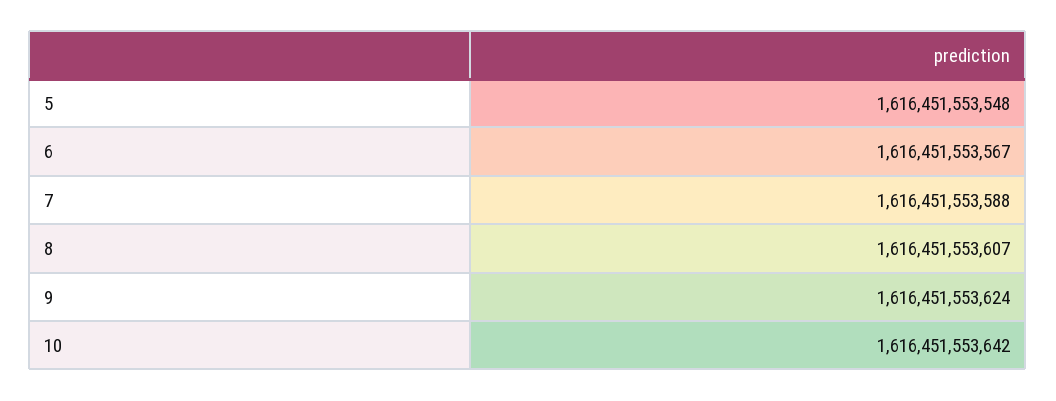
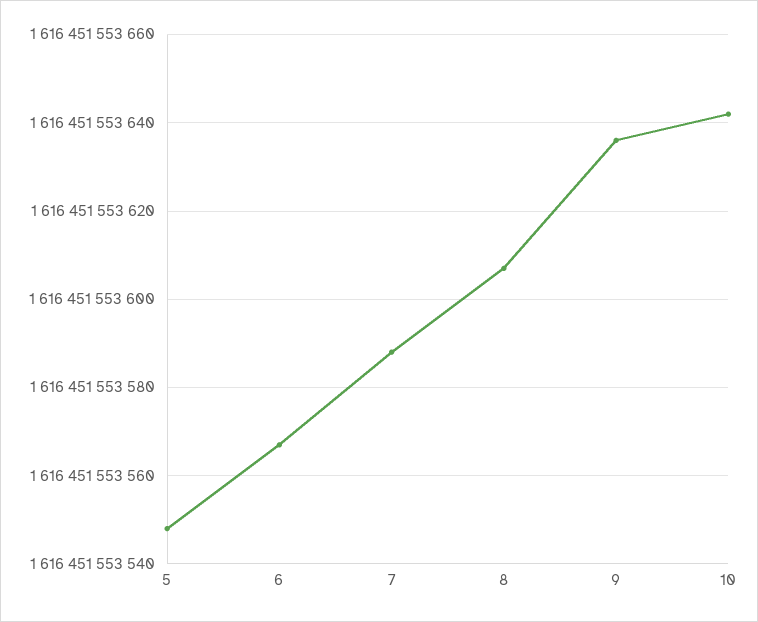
  {
    "5": 1616451553548,
    "6": 1616451553567,
    "7": 1616451553588,
    "8": 1616451553607,
-   "9": 1616451553624,
+   "9": 1616451553635,
    "10": 1616451553642
  }

